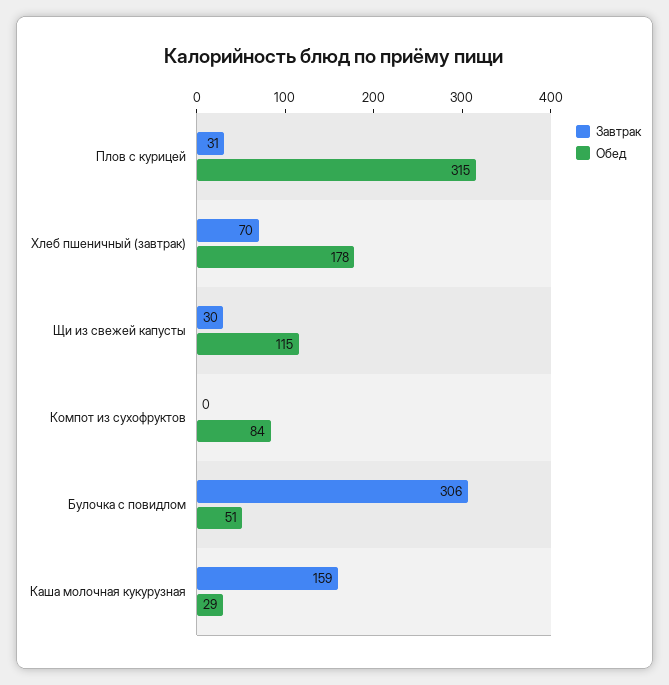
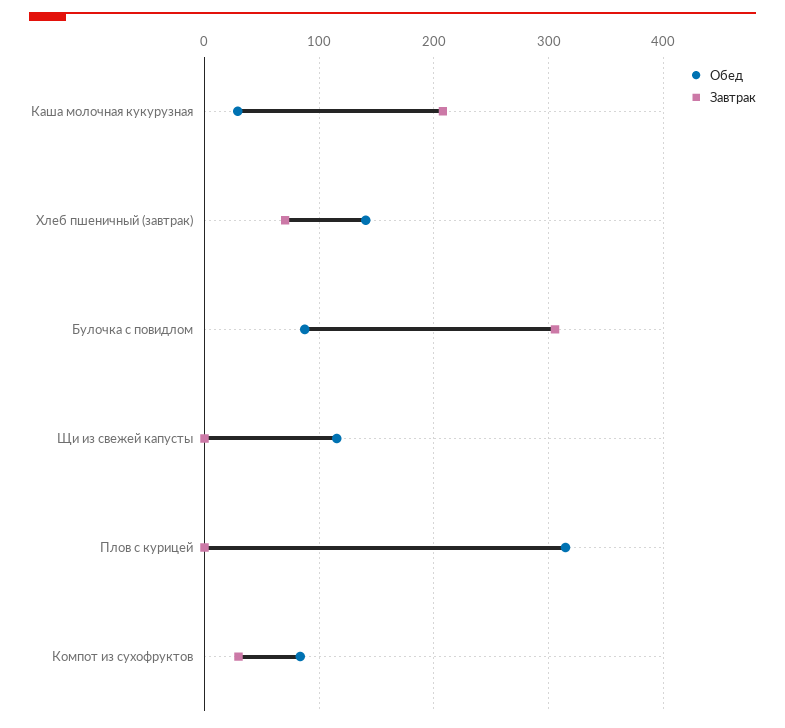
  {
    "Завтрак": {
-     "Плов с курицей": 31,
+     "Плов с курицей": 0,
      "Хлеб пшеничный (завтрак)": 70,
-     "Щи из свежей капусты": 30,
+     "Щи из свежей капусты": 0,
-     "Компот из сухофруктов": 0,
+     "Компот из сухофруктов": 30,
      "Булочка с повидлом": 306,
-     "Каша молочная кукурузная": 159
+     "Каша молочная кукурузная": 210
    },
    "Обед": {
      "Плов с курицей": 315,
-     "Хлеб пшеничный (завтрак)": 178,
+     "Хлеб пшеничный (завтрак)": 140,
      "Щи из свежей капусты": 115,
      "Компот из сухофруктов": 84,
-     "Булочка с повидлом": 51,
+     "Булочка с повидлом": 90,
      "Каша молочная кукурузная": 29
    }
  }

